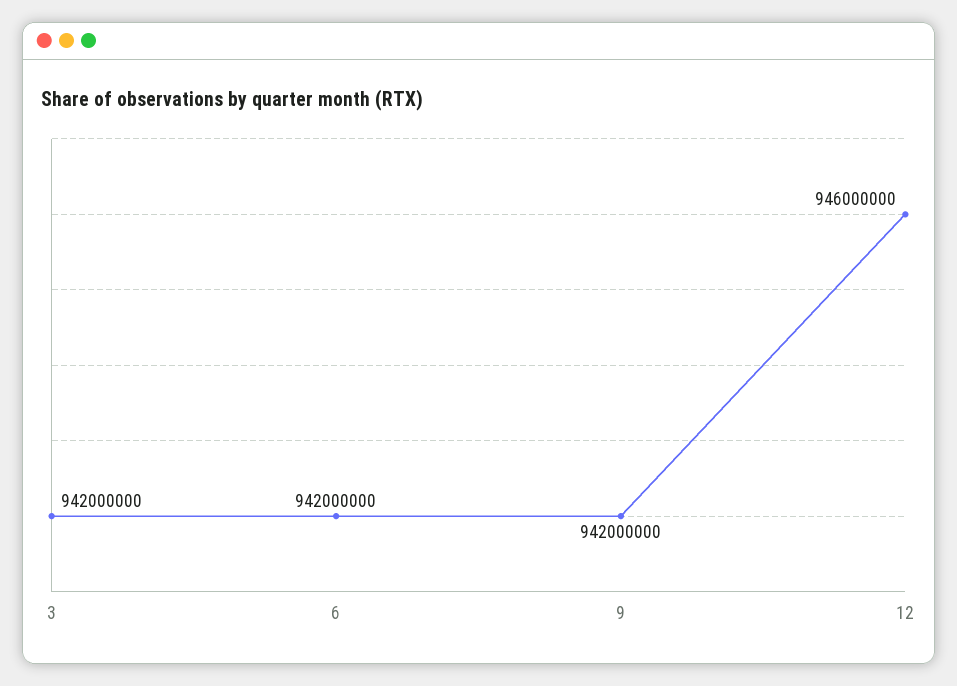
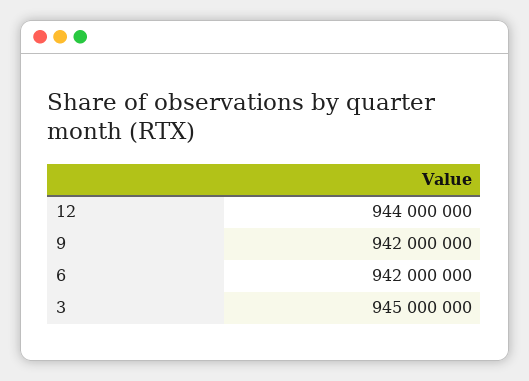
  {
-   "3": 942000000,
+   "3": 945000000,
    "6": 942000000,
    "9": 942000000,
-   "12": 946000000
+   "12": 944000000
  }

